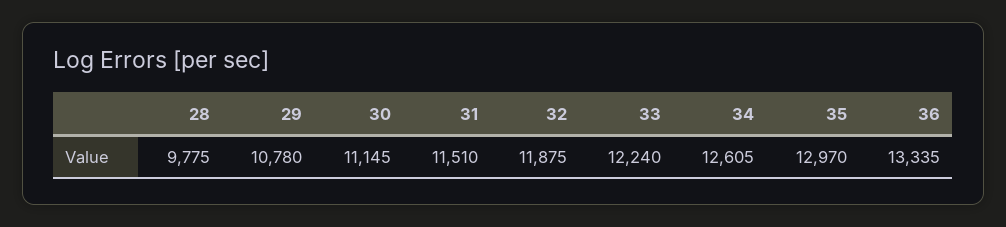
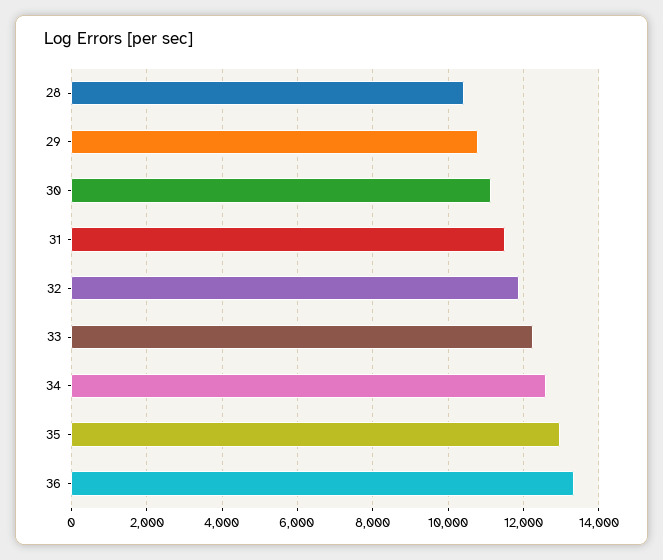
  {
-   "28": 9775,
+   "28": 10400,
    "29": 10780,
    "30": 11145,
    "31": 11510,
    "32": 11875,
    "33": 12240,
    "34": 12605,
    "35": 12970,
    "36": 13335
  }

